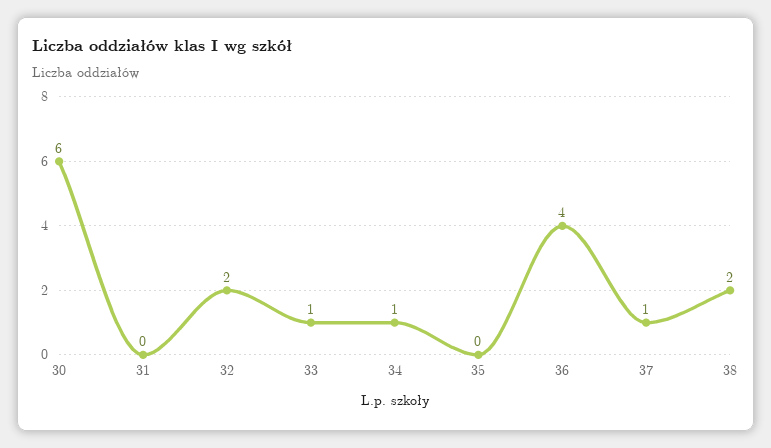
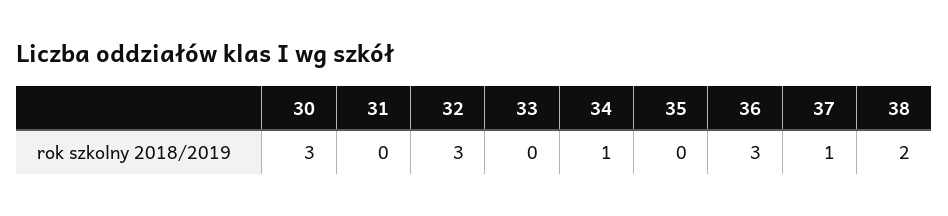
  {
-   "30": 6,
+   "30": 3,
    "31": 0,
-   "32": 2,
+   "32": 3,
-   "33": 1,
+   "33": 0,
    "34": 1,
    "35": 0,
-   "36": 4,
+   "36": 3,
    "37": 1,
    "38": 2
  }

